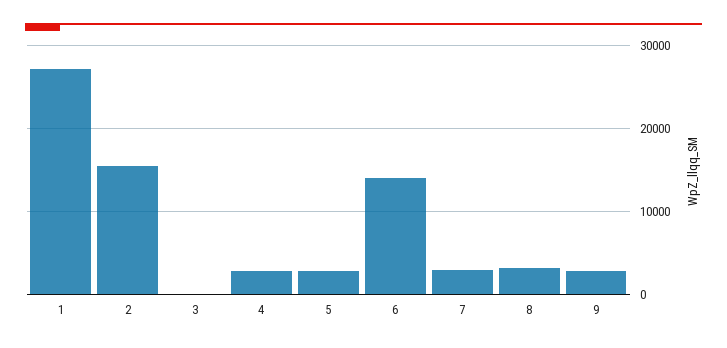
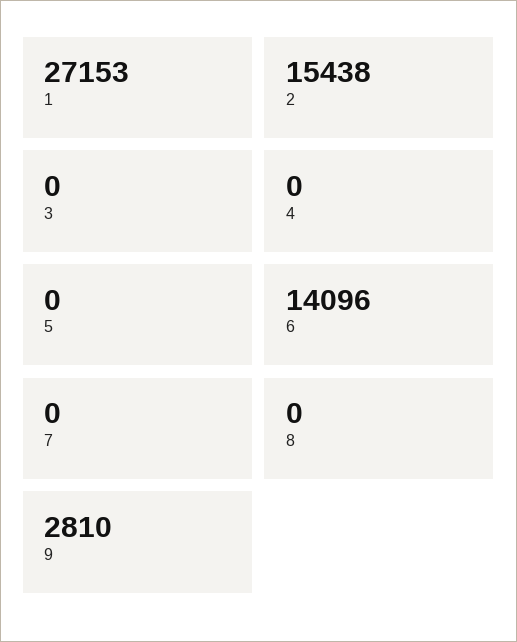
  {
    "1": 27153,
    "2": 15438,
    "3": 0,
-   "4": 3000,
+   "4": 0,
-   "5": 3000,
+   "5": 0,
    "6": 14096,
-   "7": 3000,
+   "7": 0,
-   "8": 3000,
+   "8": 0,
    "9": 2810
  }

